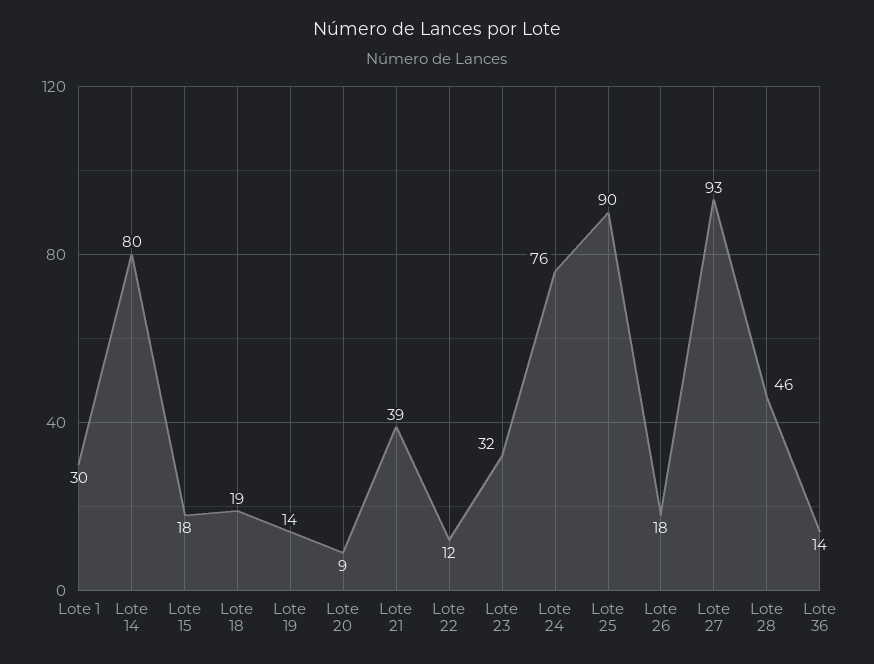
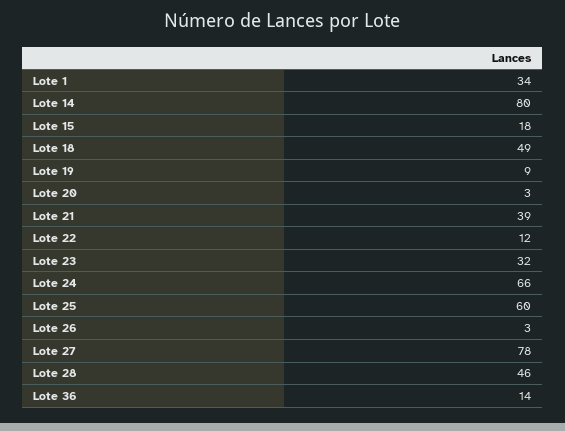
  {
-   "Lote 1": 30,
+   "Lote 1": 34,
    "Lote 14": 80,
    "Lote 15": 18,
-   "Lote 18": 19,
+   "Lote 18": 49,
-   "Lote 19": 14,
+   "Lote 19": 9,
-   "Lote 20": 9,
+   "Lote 20": 3,
    "Lote 21": 39,
    "Lote 22": 12,
    "Lote 23": 32,
-   "Lote 24": 76,
+   "Lote 24": 66,
-   "Lote 25": 90,
+   "Lote 25": 60,
-   "Lote 26": 18,
+   "Lote 26": 3,
-   "Lote 27": 93,
+   "Lote 27": 78,
    "Lote 28": 46,
    "Lote 36": 14
  }

